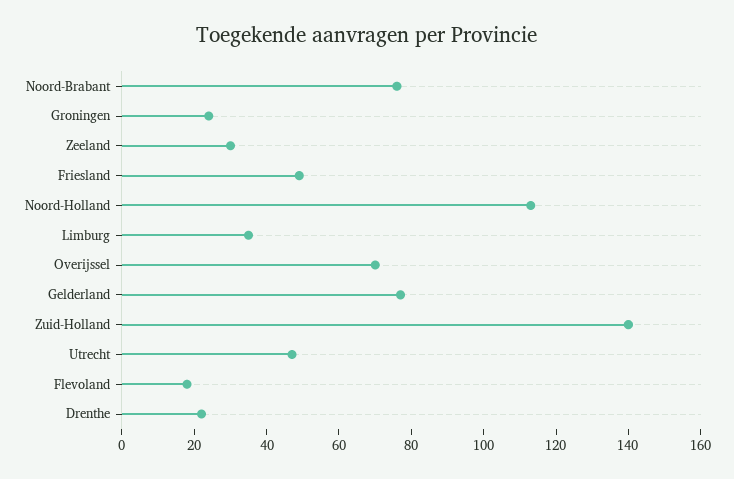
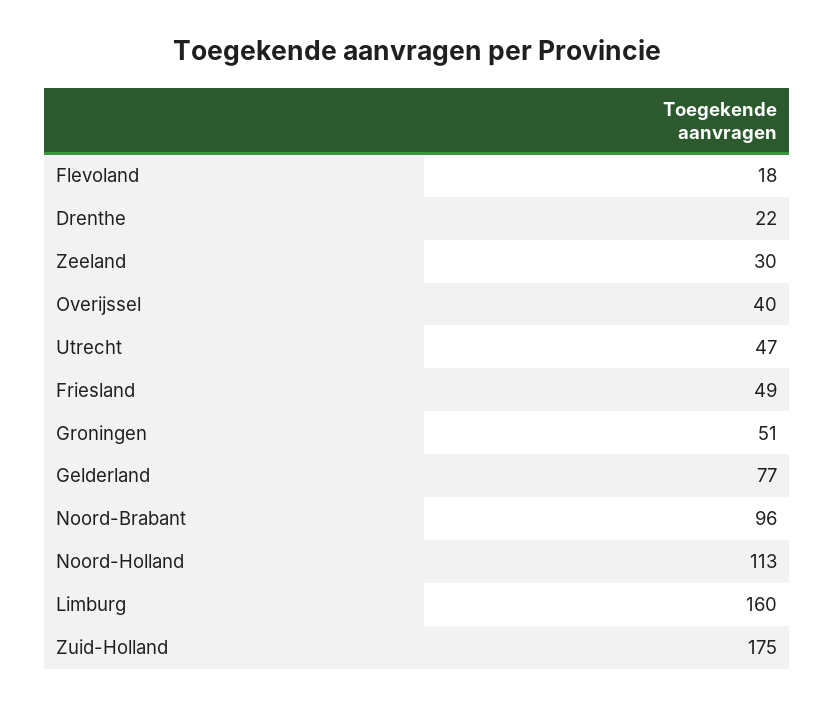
  {
-   "Noord-Brabant": 75,
+   "Noord-Brabant": 96,
-   "Groningen": 25,
+   "Groningen": 51,
    "Zeeland": 30,
    "Friesland": 49,
    "Noord-Holland": 113,
-   "Limburg": 35,
+   "Limburg": 160,
-   "Overijssel": 70,
+   "Overijssel": 40,
    "Gelderland": 77,
-   "Zuid-Holland": 140,
+   "Zuid-Holland": 175,
    "Utrecht": 47,
    "Flevoland": 18,
    "Drenthe": 22
  }

